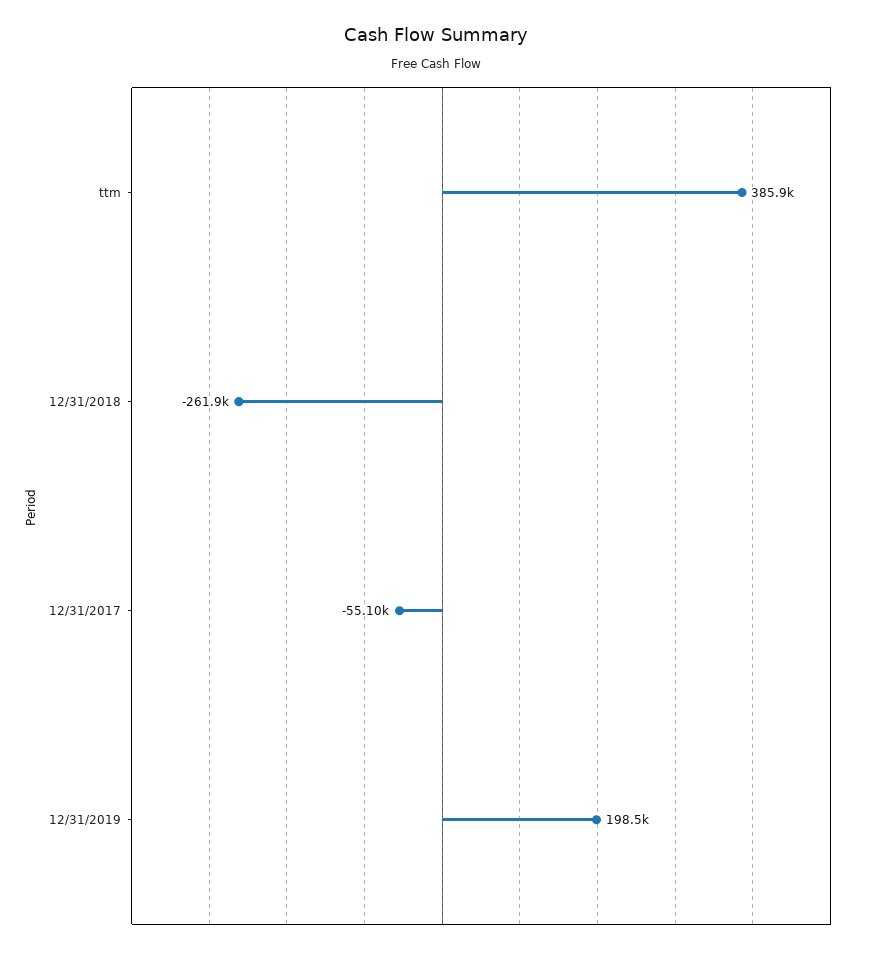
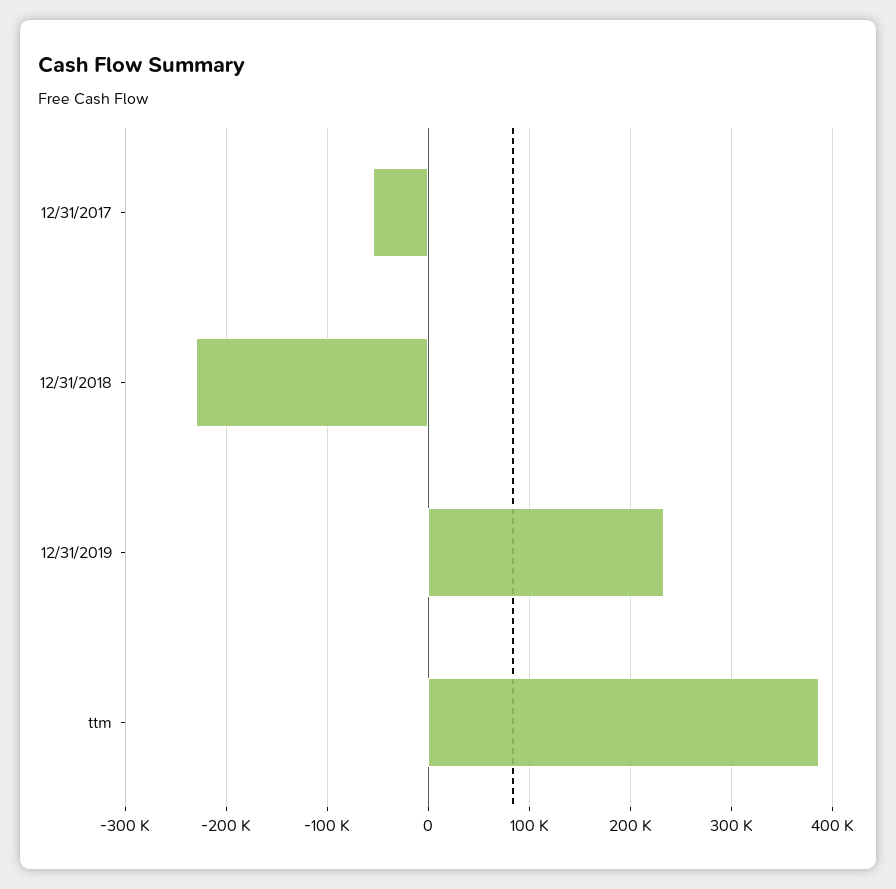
  {
    "ttm": 385900,
-   "12/31/2018": -261900,
+   "12/31/2018": -230000,
    "12/31/2017": -55100,
-   "12/31/2019": 198500
+   "12/31/2019": 230000
  }

